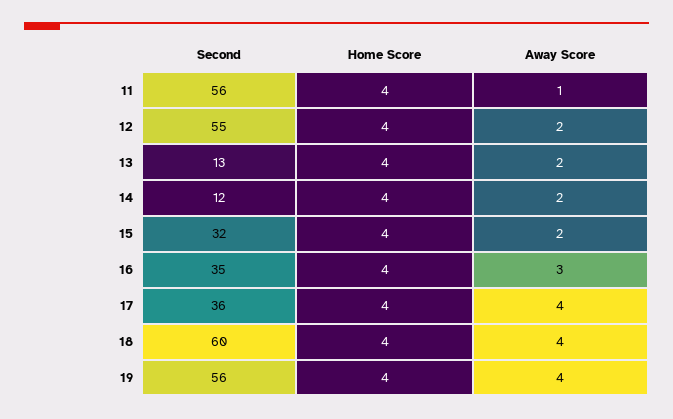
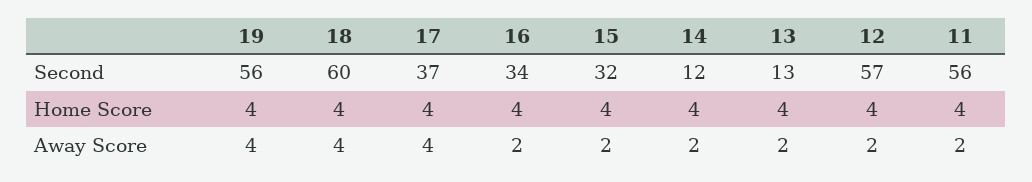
  {
    "Second": {
      "11": 56,
-     "12": 55,
+     "12": 57,
      "13": 13,
      "14": 12,
      "15": 32,
-     "16": 35,
+     "16": 34,
-     "17": 36,
+     "17": 37,
      "18": 60,
      "19": 56
    },
    "Home Score": {
      "11": 4,
      "12": 4,
      "13": 4,
      "14": 4,
      "15": 4,
      "16": 4,
      "17": 4,
      "18": 4,
      "19": 4
    },
    "Away Score": {
-     "11": 1,
+     "11": 2,
      "12": 2,
      "13": 2,
      "14": 2,
      "15": 2,
-     "16": 3,
+     "16": 2,
      "17": 4,
      "18": 4,
      "19": 4
    }
  }

